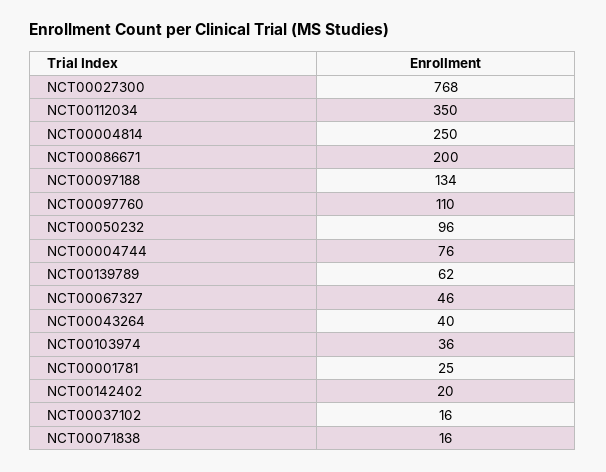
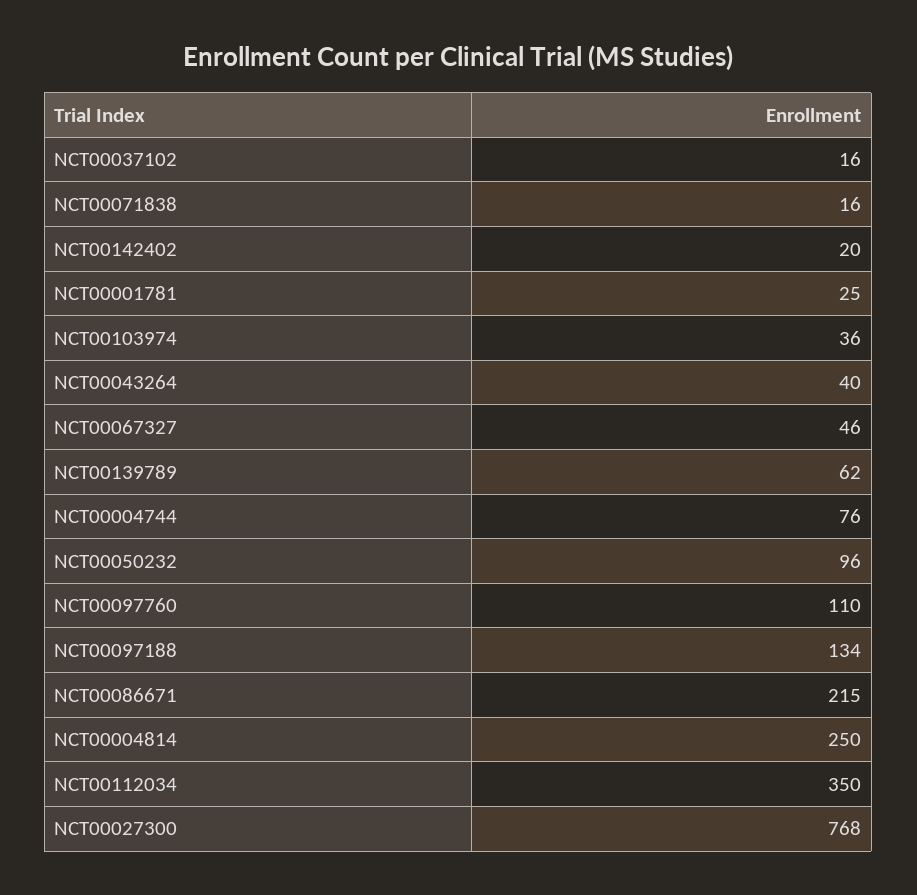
  {
    "NCT00027300": 768,
    "NCT00112034": 350,
    "NCT00004814": 250,
-   "NCT00086671": 200,
+   "NCT00086671": 215,
    "NCT00097188": 134,
    "NCT00097760": 110,
    "NCT00050232": 96,
    "NCT00004744": 76,
    "NCT00139789": 62,
    "NCT00067327": 46,
    "NCT00043264": 40,
    "NCT00103974": 36,
    "NCT00001781": 25,
    "NCT00142402": 20,
    "NCT00037102": 16,
    "NCT00071838": 16
  }

